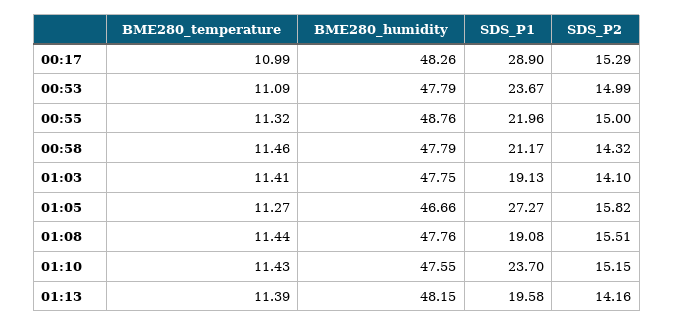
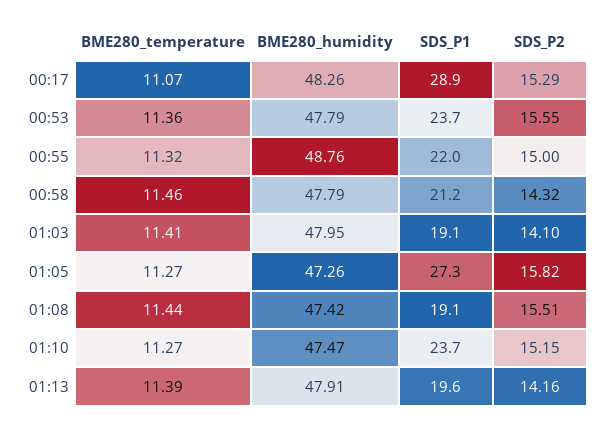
  {
    "BME280_temperature": {
-     "00:17": 10.99,
+     "00:17": 11.07,
-     "00:53": 11.09,
+     "00:53": 11.36,
      "00:55": 11.32,
      "00:58": 11.46,
      "01:03": 11.41,
      "01:05": 11.27,
      "01:08": 11.44,
-     "01:10": 11.43,
+     "01:10": 11.27,
      "01:13": 11.39
    },
    "BME280_humidity": {
      "00:17": 48.26,
      "00:53": 47.79,
      "00:55": 48.76,
      "00:58": 47.79,
-     "01:03": 47.75,
+     "01:03": 47.95,
-     "01:05": 46.66,
+     "01:05": 47.26,
-     "01:08": 47.76,
+     "01:08": 47.42,
-     "01:10": 47.55,
+     "01:10": 47.47,
-     "01:13": 48.15
+     "01:13": 47.91
    },
    "SDS_P1": {
      "00:17": 28.9,
      "00:53": 23.67,
      "00:55": 21.96,
      "00:58": 21.17,
      "01:03": 19.13,
      "01:05": 27.27,
      "01:08": 19.08,
      "01:10": 23.7,
      "01:13": 19.58
    },
    "SDS_P2": {
      "00:17": 15.29,
-     "00:53": 14.99,
+     "00:53": 15.55,
      "00:55": 15,
      "00:58": 14.32,
      "01:03": 14.1,
      "01:05": 15.82,
      "01:08": 15.51,
      "01:10": 15.15,
      "01:13": 14.16
    }
  }

